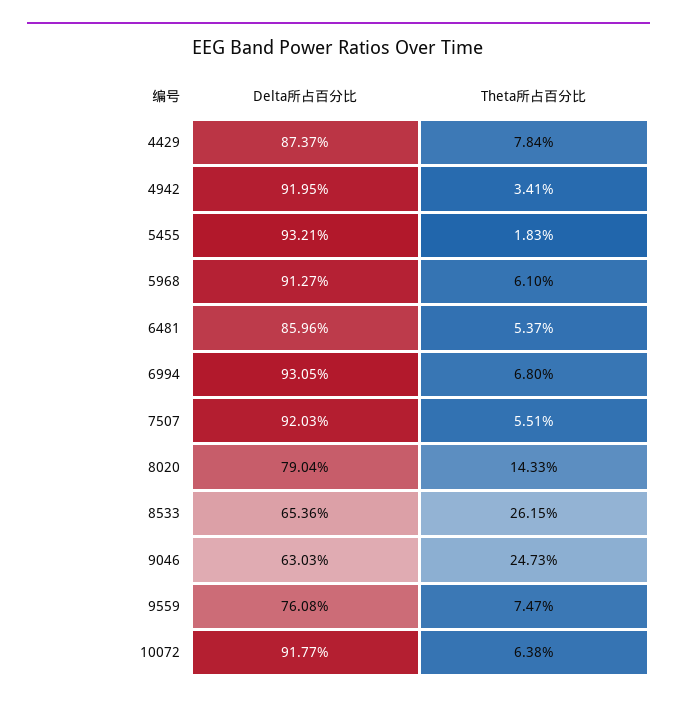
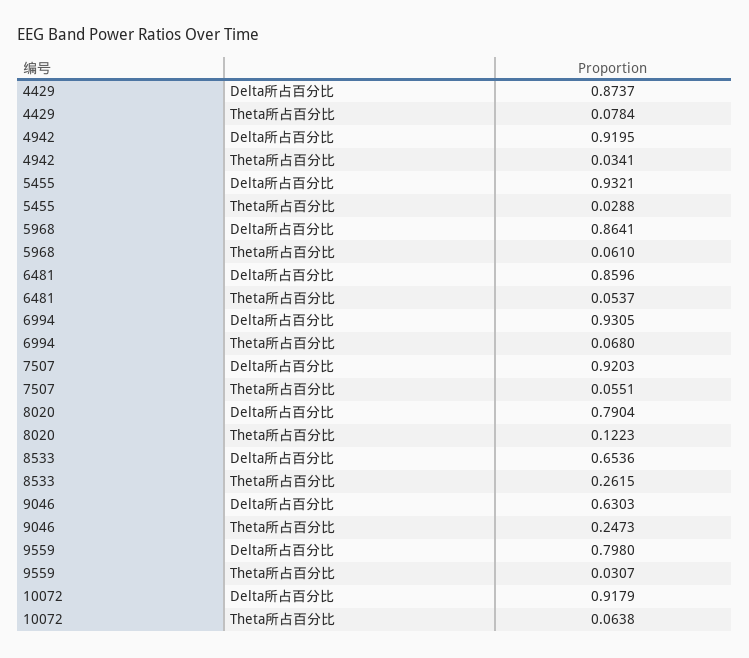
  {
    "Delta所占百分比": {
      "4429": 0.8737,
      "4942": 0.9195,
      "5455": 0.9321,
-     "5968": 0.9127,
+     "5968": 0.8641,
      "6481": 0.8596,
      "6994": 0.9305,
      "7507": 0.9203,
      "8020": 0.7904,
      "8533": 0.6536,
      "9046": 0.6303,
-     "9559": 0.7608,
+     "9559": 0.798,
-     "10072": 0.9177
+     "10072": 0.9179
    },
    "Theta所占百分比": {
      "4429": 0.0784,
      "4942": 0.0341,
-     "5455": 0.0183,
+     "5455": 0.0288,
      "5968": 0.061,
      "6481": 0.0537,
      "6994": 0.068,
      "7507": 0.0551,
-     "8020": 0.1433,
+     "8020": 0.1223,
      "8533": 0.2615,
      "9046": 0.2473,
-     "9559": 0.0747,
+     "9559": 0.0307,
      "10072": 0.0638
    }
  }

